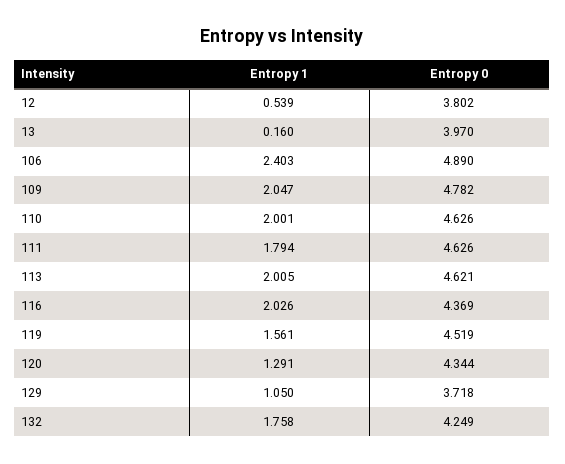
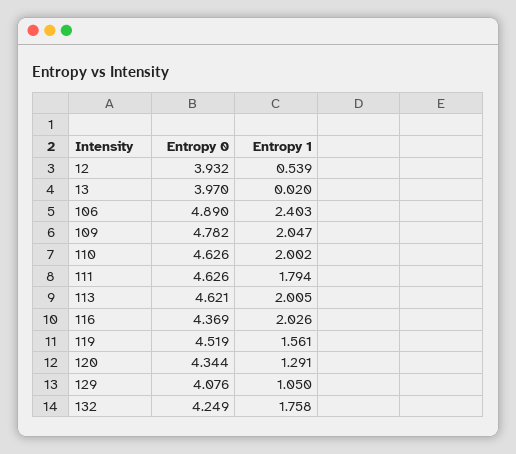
  {
    "Entropy 1": {
      "12": 0.539,
-     "13": 0.16,
+     "13": 0.02,
      "106": 2.403,
      "109": 2.047,
-     "110": 2.001,
+     "110": 2.002,
      "111": 1.794,
      "113": 2.005,
      "116": 2.026,
      "119": 1.561,
      "120": 1.291,
      "129": 1.05,
      "132": 1.758
    },
    "Entropy 0": {
-     "12": 3.802,
+     "12": 3.932,
      "13": 3.97,
      "106": 4.89,
      "109": 4.782,
      "110": 4.626,
      "111": 4.626,
      "113": 4.621,
      "116": 4.369,
      "119": 4.519,
      "120": 4.344,
-     "129": 3.718,
+     "129": 4.076,
      "132": 4.249
    }
  }

